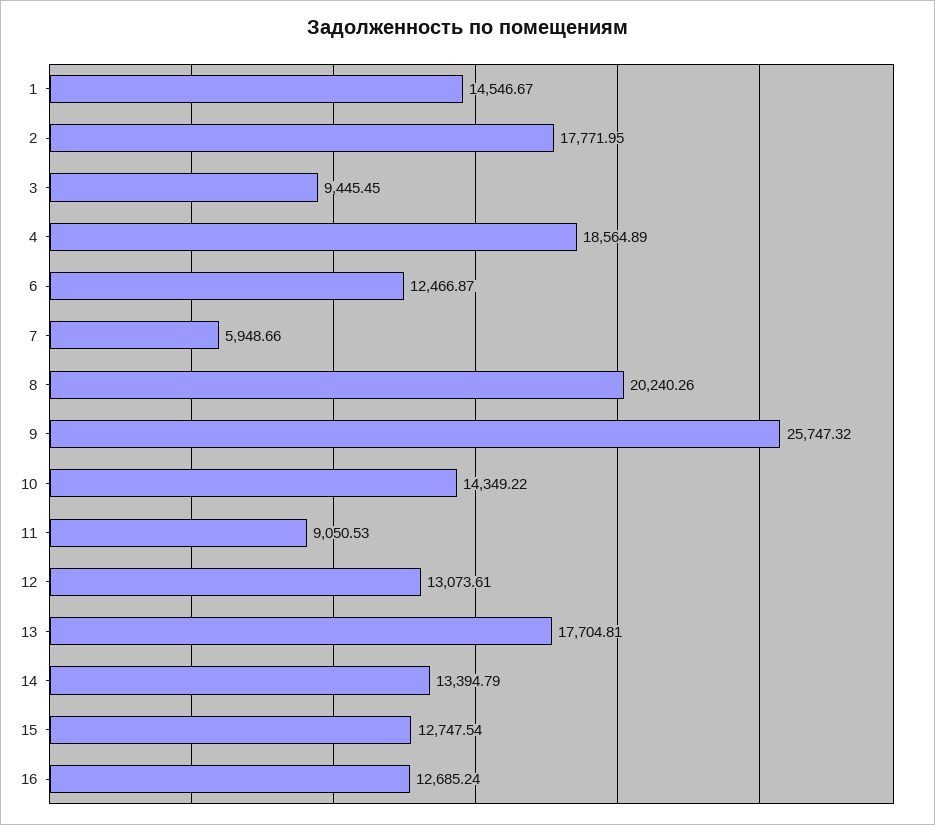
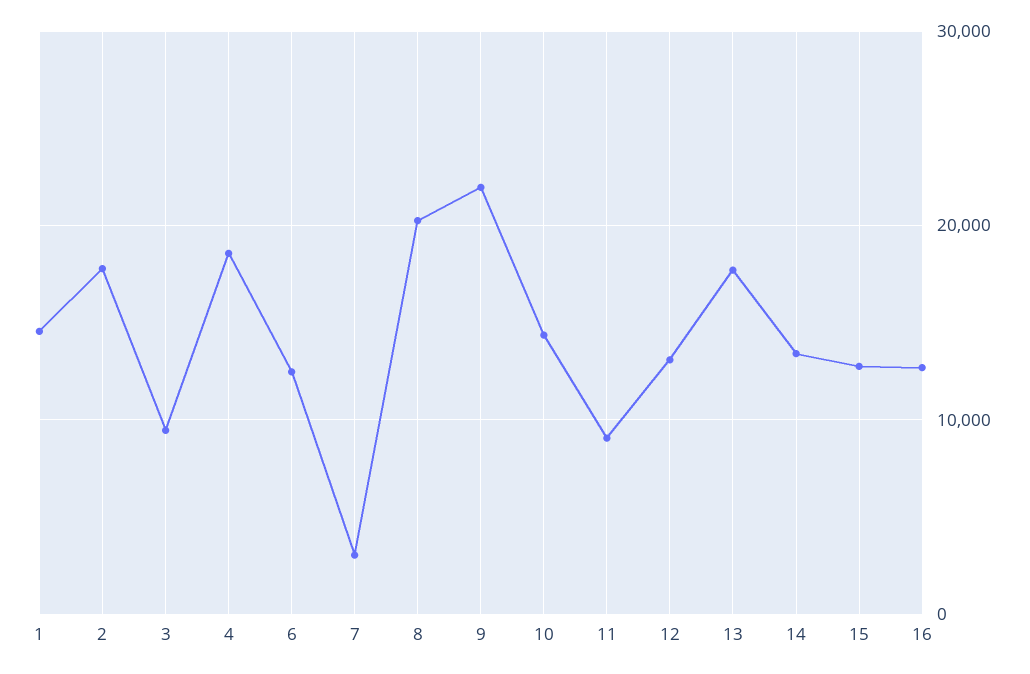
  {
    "1": 14546.67,
    "2": 17771.95,
    "3": 9445.45,
    "4": 18564.89,
    "6": 12466.87,
-   "7": 5948.66,
+   "7": 3000,
    "8": 20240.26,
-   "9": 25747.32,
+   "9": 22000,
    "10": 14349.22,
    "11": 9050.53,
    "12": 13073.61,
    "13": 17704.81,
    "14": 13394.79,
    "15": 12747.54,
    "16": 12685.24
  }

